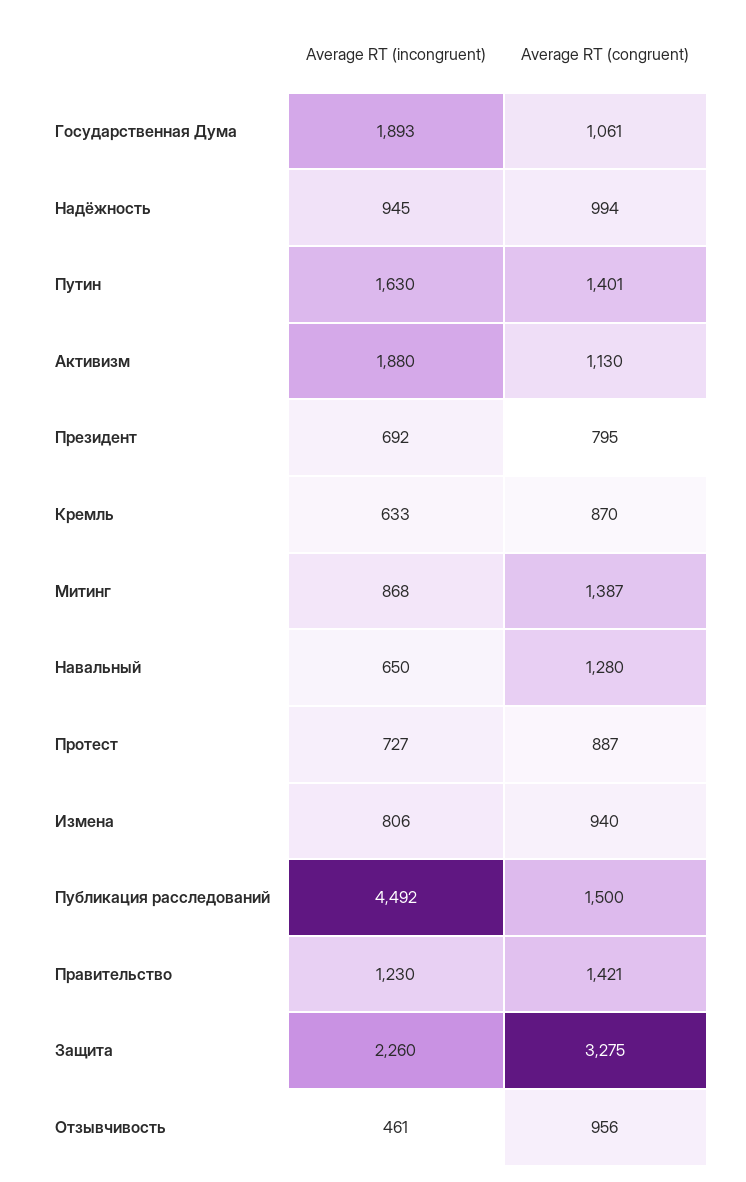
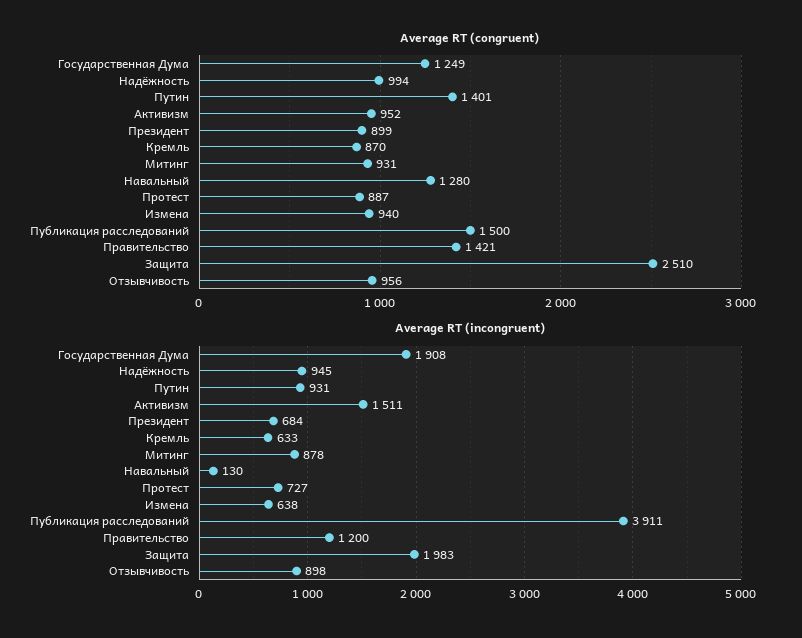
  {
    "Average RT (incongruent)": {
-     "Государственная Дума": 1893,
+     "Государственная Дума": 1908,
      "Надёжность": 945,
-     "Путин": 1630,
+     "Путин": 931,
-     "Активизм": 1880,
+     "Активизм": 1511,
-     "Президент": 692,
+     "Президент": 684,
      "Кремль": 633,
-     "Митинг": 868,
+     "Митинг": 878,
-     "Навальный": 650,
+     "Навальный": 130,
      "Протест": 727,
-     "Измена": 806,
+     "Измена": 638,
-     "Публикация расследований": 4492,
+     "Публикация расследований": 3911,
-     "Правительство": 1230,
+     "Правительство": 1200,
-     "Защита": 2260,
+     "Защита": 1983,
-     "Отзывчивость": 461
+     "Отзывчивость": 898
    },
    "Average RT (congruent)": {
-     "Государственная Дума": 1061,
+     "Государственная Дума": 1249,
      "Надёжность": 994,
      "Путин": 1401,
-     "Активизм": 1130,
+     "Активизм": 952,
-     "Президент": 795,
+     "Президент": 899,
      "Кремль": 870,
-     "Митинг": 1387,
+     "Митинг": 931,
      "Навальный": 1280,
      "Протест": 887,
      "Измена": 940,
      "Публикация расследований": 1500,
      "Правительство": 1421,
-     "Защита": 3275,
+     "Защита": 2510,
      "Отзывчивость": 956
    }
  }

